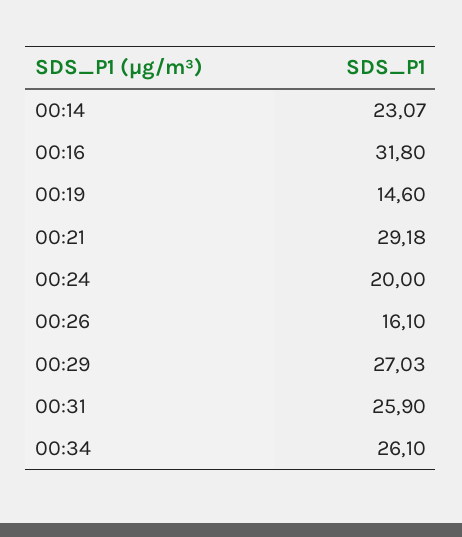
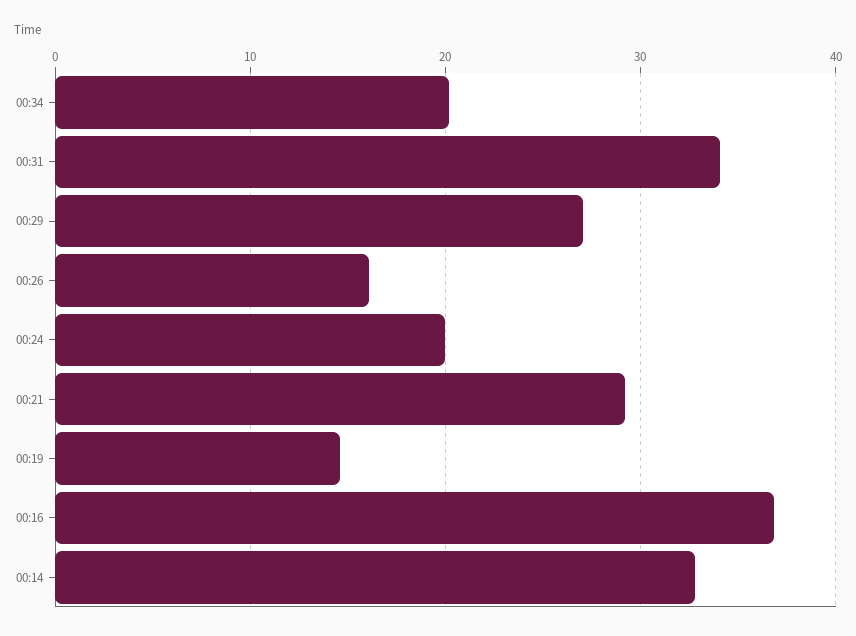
  {
-   "00:14": 23.07,
+   "00:14": 33,
-   "00:16": 31.8,
+   "00:16": 37,
    "00:19": 14.6,
    "00:21": 29.18,
    "00:24": 20,
    "00:26": 16.1,
    "00:29": 27.03,
-   "00:31": 25.9,
+   "00:31": 34,
-   "00:34": 26.1
+   "00:34": 20
  }

